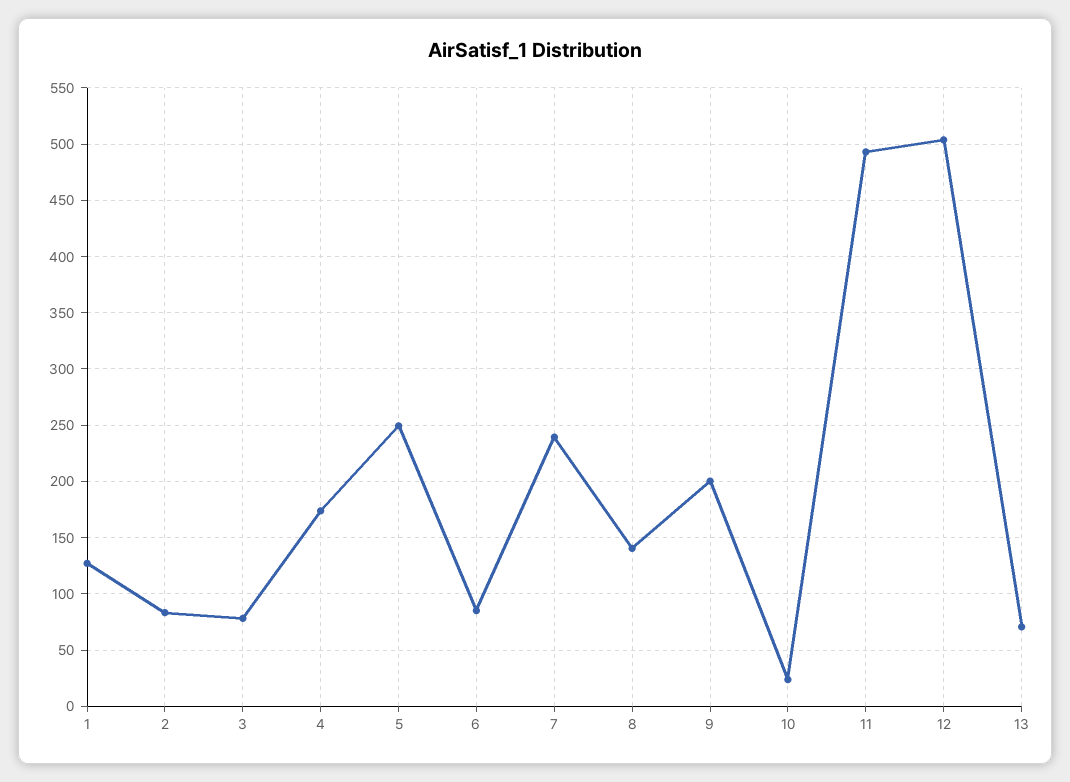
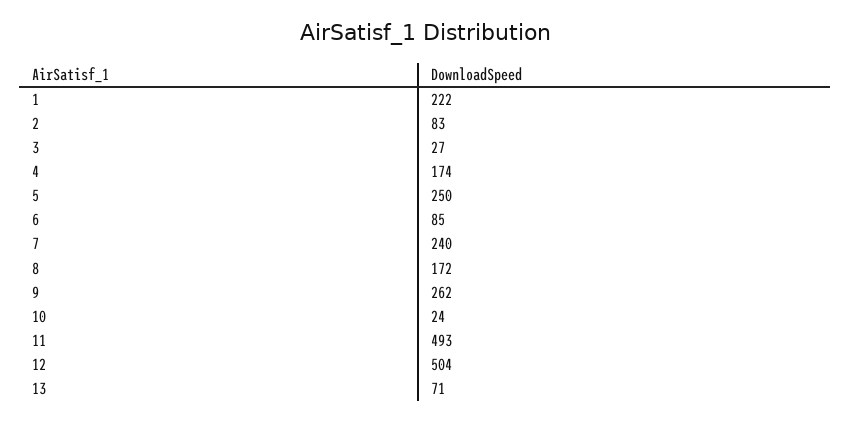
  {
-   "1": 130,
+   "1": 222,
    "2": 83,
-   "3": 80,
+   "3": 27,
    "4": 174,
    "5": 250,
    "6": 85,
    "7": 240,
-   "8": 140,
+   "8": 172,
-   "9": 200,
+   "9": 262,
    "10": 24,
    "11": 493,
    "12": 504,
    "13": 71
  }

